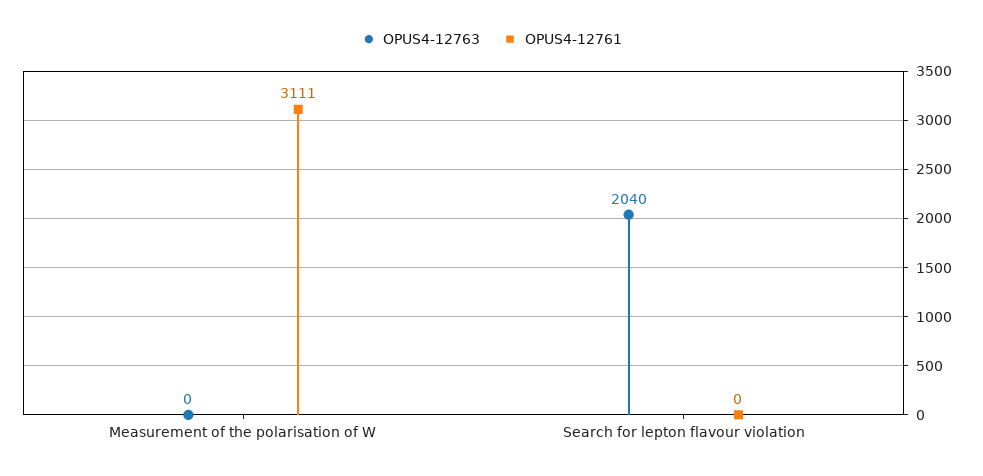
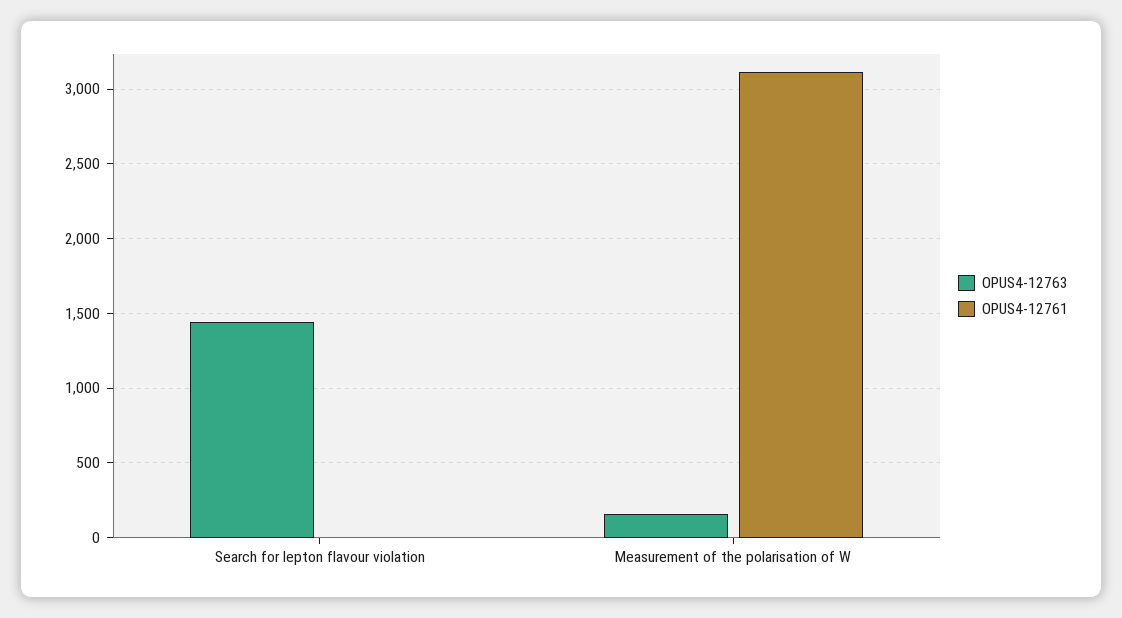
  {
    "OPUS4-12763": {
-     "Measurement of the polarisation of W": 0,
+     "Measurement of the polarisation of W": 150,
-     "Search for lepton flavour violation": 2040
+     "Search for lepton flavour violation": 1450
    },
    "OPUS4-12761": {
      "Measurement of the polarisation of W": 3111,
      "Search for lepton flavour violation": 0
    }
  }

